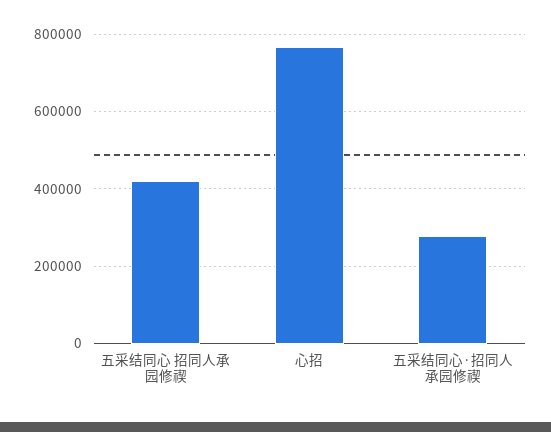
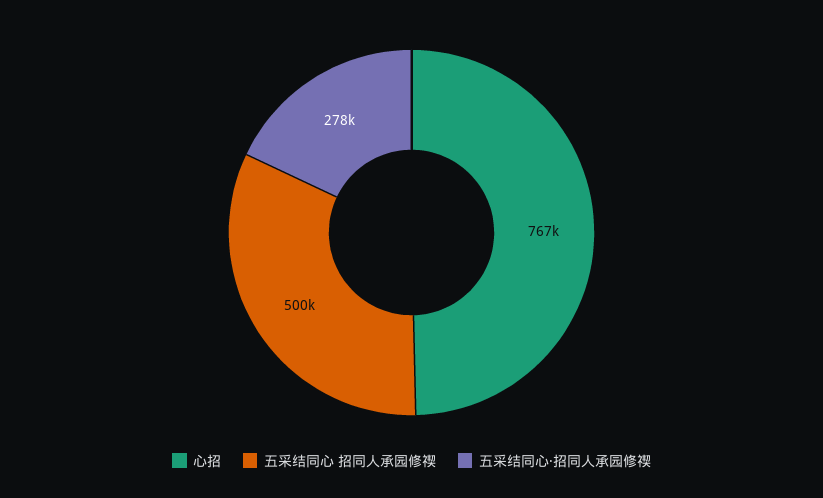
  {
-   "五采结同心 招同人承园修禊": 420000,
+   "五采结同心 招同人承园修禊": 500000,
    "心招": 767000,
    "五采结同心·招同人承园修禊": 278000
  }

